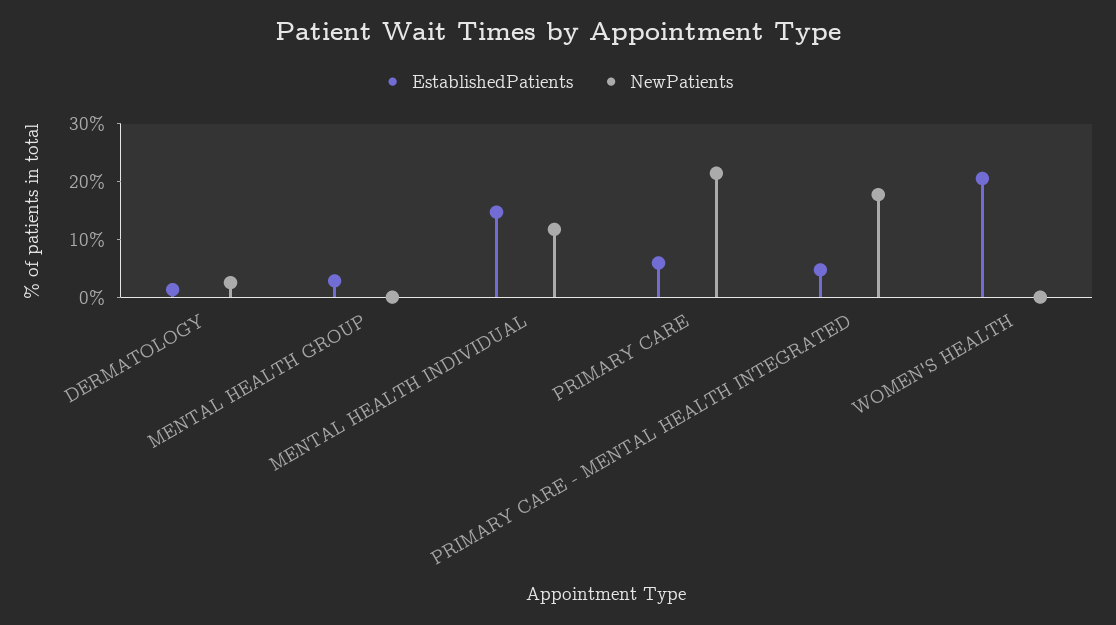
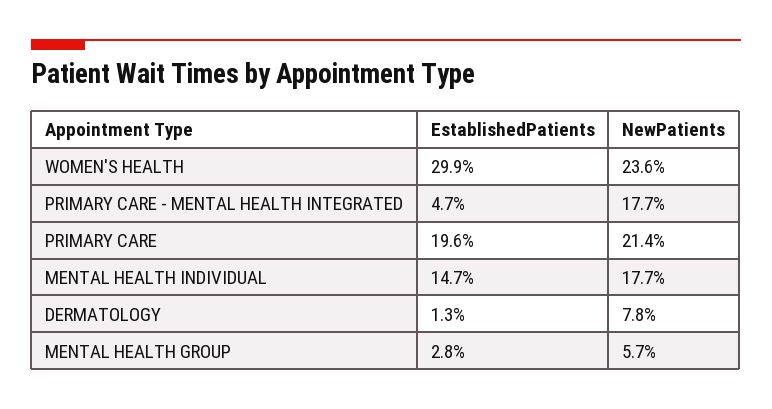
  {
    "EstablishedPatients": {
      "DERMATOLOGY": 1.3,
      "MENTAL HEALTH GROUP": 2.8,
      "MENTAL HEALTH INDIVIDUAL": 14.7,
-     "PRIMARY CARE": 6,
+     "PRIMARY CARE": 19.6,
      "PRIMARY CARE - MENTAL HEALTH INTEGRATED": 4.7,
-     "WOMEN'S HEALTH": 20
+     "WOMEN'S HEALTH": 29.9
    },
    "NewPatients": {
-     "DERMATOLOGY": 2,
+     "DERMATOLOGY": 7.8,
-     "MENTAL HEALTH GROUP": 0,
+     "MENTAL HEALTH GROUP": 5.7,
-     "MENTAL HEALTH INDIVIDUAL": 12,
+     "MENTAL HEALTH INDIVIDUAL": 17.7,
      "PRIMARY CARE": 21.4,
      "PRIMARY CARE - MENTAL HEALTH INTEGRATED": 17.7,
-     "WOMEN'S HEALTH": 0
+     "WOMEN'S HEALTH": 23.6
    }
  }

